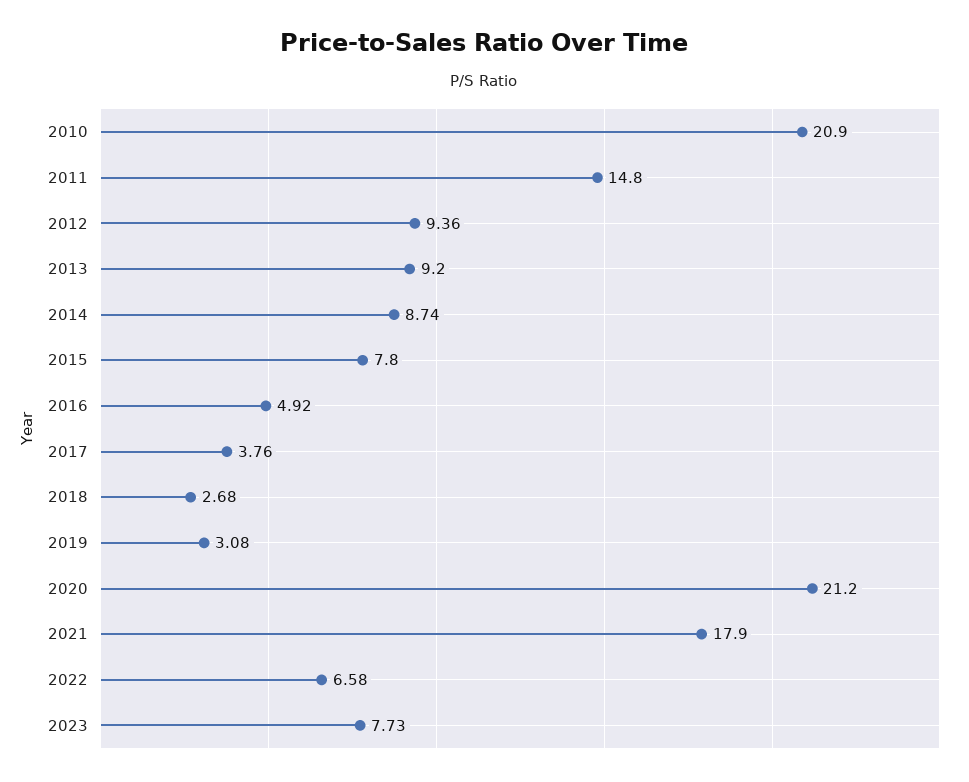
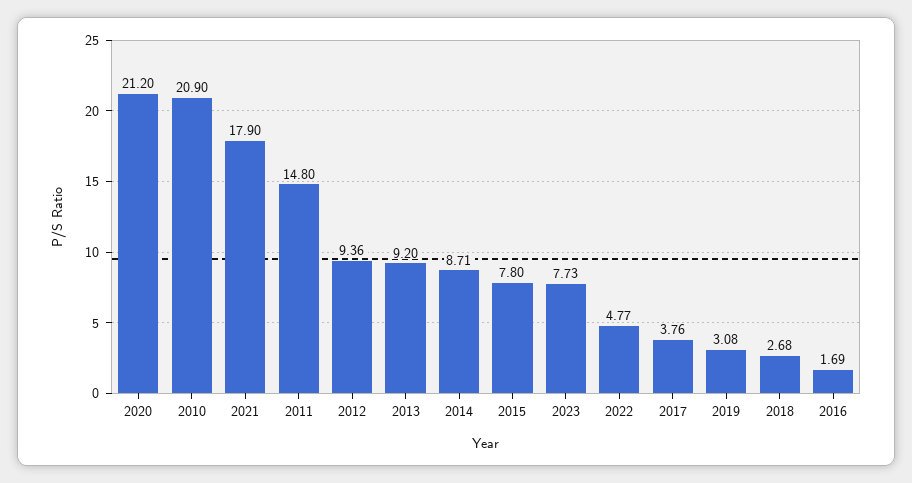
  {
    "2010": 20.9,
    "2011": 14.8,
    "2012": 9.36,
    "2013": 9.2,
-   "2014": 8.74,
+   "2014": 8.71,
    "2015": 7.8,
-   "2016": 4.92,
+   "2016": 1.69,
    "2017": 3.76,
    "2018": 2.68,
    "2019": 3.08,
    "2020": 21.2,
    "2021": 17.9,
-   "2022": 6.58,
+   "2022": 4.77,
    "2023": 7.73
  }

